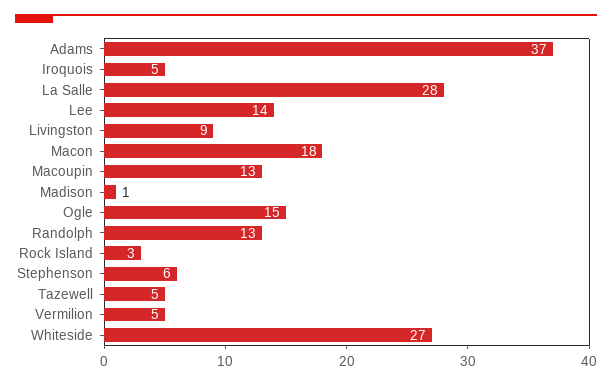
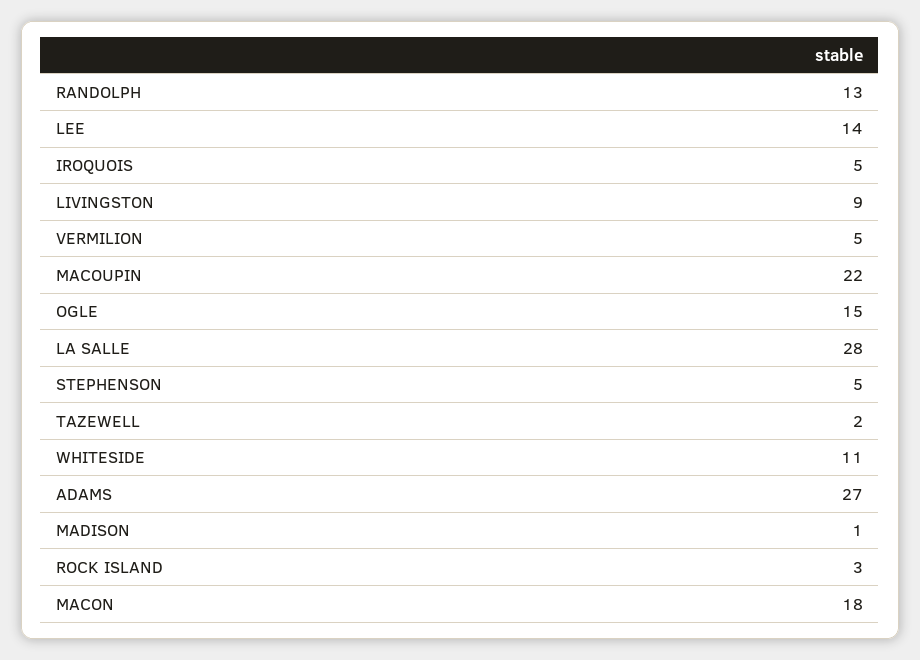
  {
-   "Adams": 37,
+   "Adams": 27,
    "Iroquois": 5,
    "La Salle": 28,
    "Lee": 14,
    "Livingston": 9,
    "Macon": 18,
-   "Macoupin": 13,
+   "Macoupin": 22,
    "Madison": 1,
    "Ogle": 15,
    "Randolph": 13,
    "Rock Island": 3,
-   "Stephenson": 6,
+   "Stephenson": 5,
-   "Tazewell": 5,
+   "Tazewell": 2,
    "Vermilion": 5,
-   "Whiteside": 27
+   "Whiteside": 11
  }

